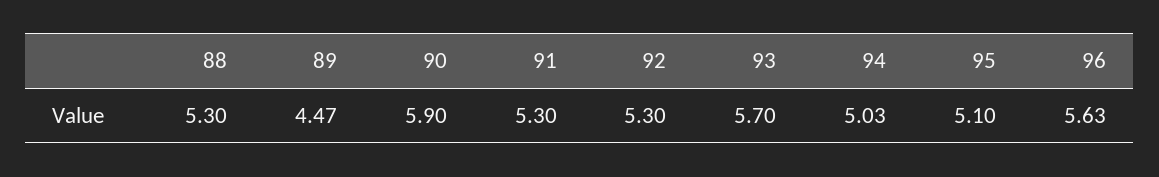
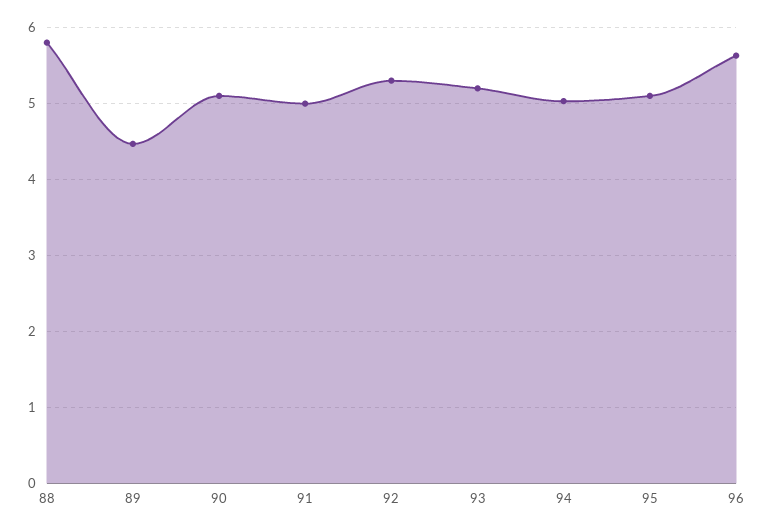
  {
-   "88": 5.3,
+   "88": 5.8,
    "89": 4.47,
-   "90": 5.9,
+   "90": 5.1,
-   "91": 5.3,
+   "91": 5,
    "92": 5.3,
-   "93": 5.7,
+   "93": 5.2,
    "94": 5.03,
    "95": 5.1,
    "96": 5.63
  }

